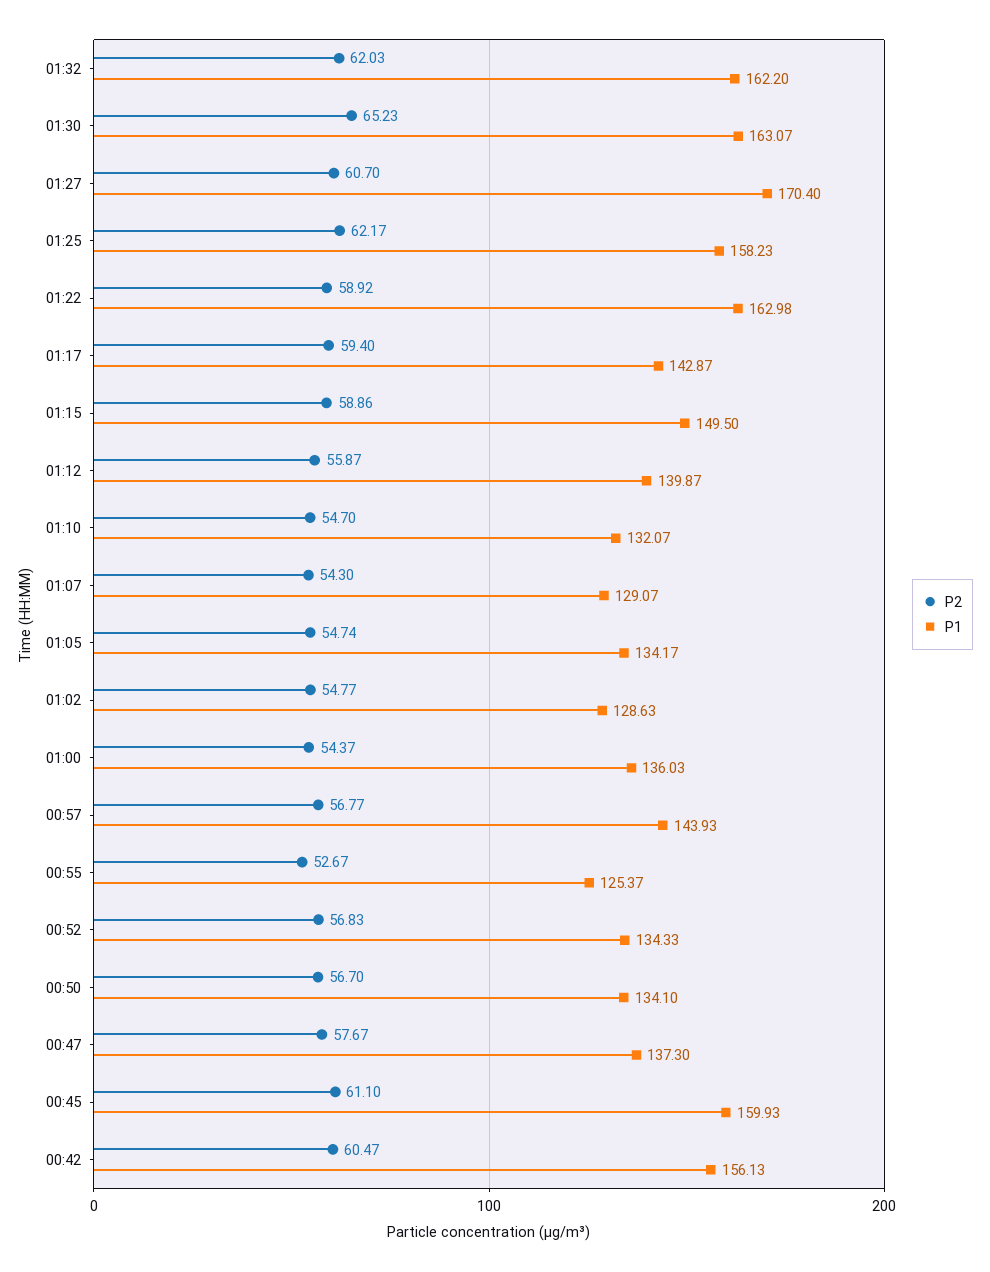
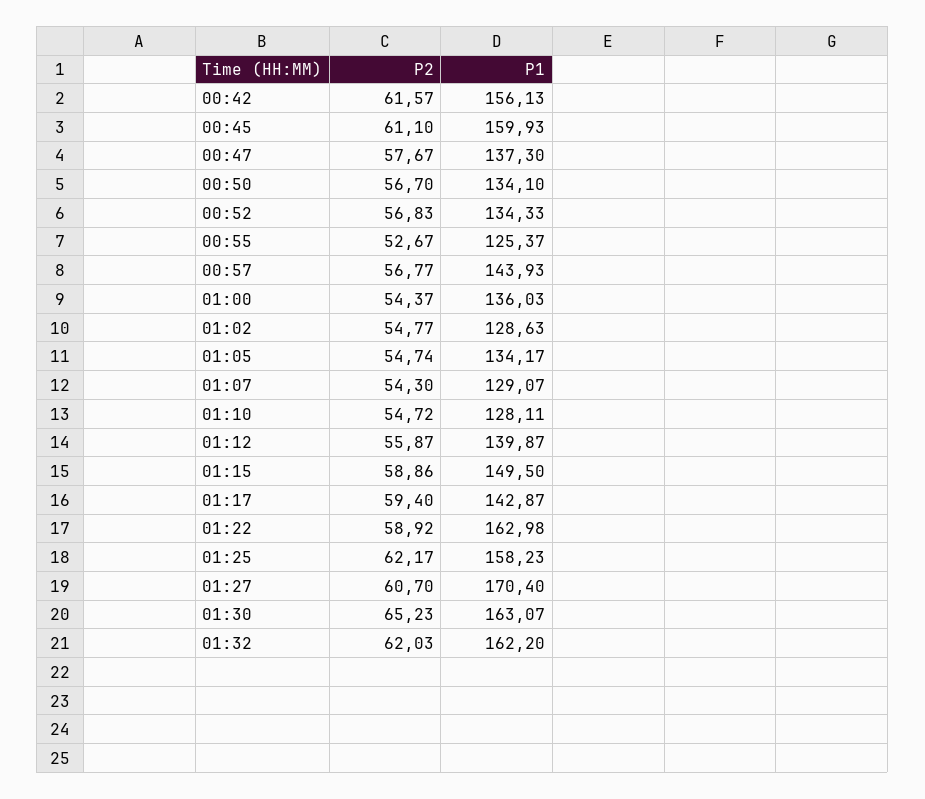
  {
    "P2": {
      "01:32": 62.03,
      "01:30": 65.23,
      "01:27": 60.7,
      "01:25": 62.17,
      "01:22": 58.92,
      "01:17": 59.4,
      "01:15": 58.86,
      "01:12": 55.87,
-     "01:10": 54.7,
+     "01:10": 54.72,
      "01:07": 54.3,
      "01:05": 54.74,
      "01:02": 54.77,
      "01:00": 54.37,
      "00:57": 56.77,
      "00:55": 52.67,
      "00:52": 56.83,
      "00:50": 56.7,
      "00:47": 57.67,
      "00:45": 61.1,
-     "00:42": 60.47
+     "00:42": 61.57
    },
    "P1": {
      "01:32": 162.2,
      "01:30": 163.07,
      "01:27": 170.4,
      "01:25": 158.23,
      "01:22": 162.98,
      "01:17": 142.87,
      "01:15": 149.5,
      "01:12": 139.87,
-     "01:10": 132.07,
+     "01:10": 128.11,
      "01:07": 129.07,
      "01:05": 134.17,
      "01:02": 128.63,
      "01:00": 136.03,
      "00:57": 143.93,
      "00:55": 125.37,
      "00:52": 134.33,
      "00:50": 134.1,
      "00:47": 137.3,
      "00:45": 159.93,
      "00:42": 156.13
    }
  }

